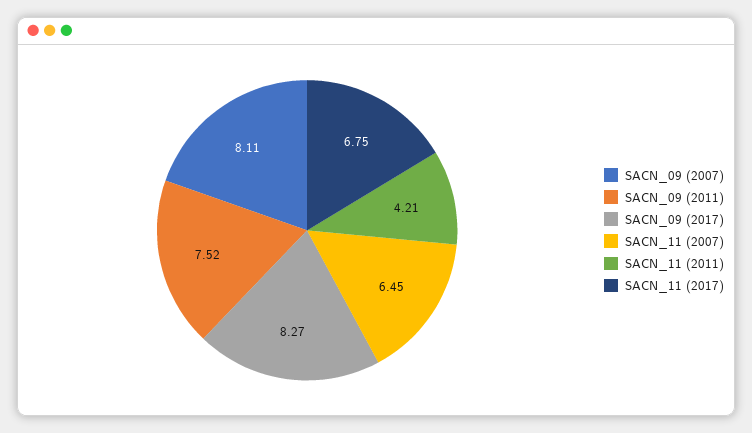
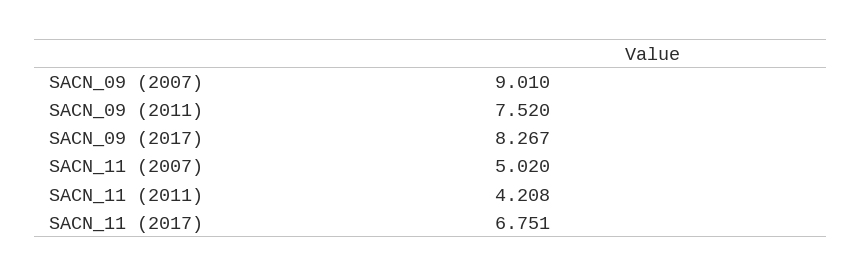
  {
-   "SACN_09 (2007)": 8.11,
+   "SACN_09 (2007)": 9.01,
    "SACN_09 (2011)": 7.52,
    "SACN_09 (2017)": 8.267,
-   "SACN_11 (2007)": 6.45,
+   "SACN_11 (2007)": 5.02,
    "SACN_11 (2011)": 4.208,
    "SACN_11 (2017)": 6.751
  }

